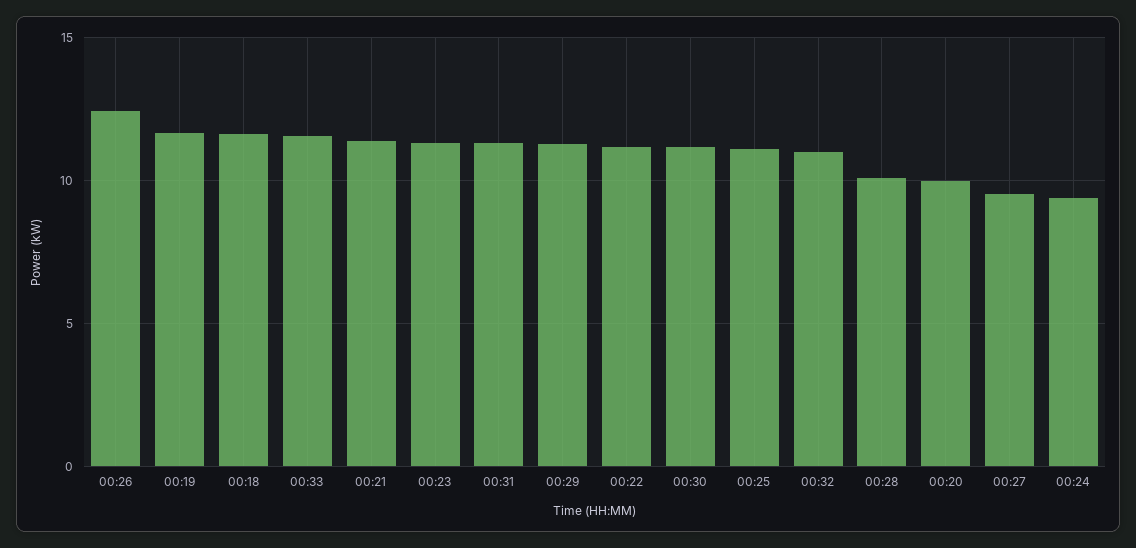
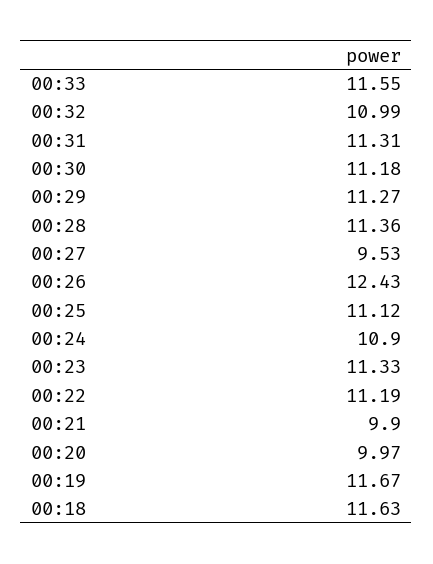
  {
    "00:26": 12.43,
    "00:19": 11.67,
    "00:18": 11.63,
    "00:33": 11.55,
-   "00:21": 11.5,
+   "00:21": 9.9,
    "00:23": 11.33,
    "00:31": 11.31,
    "00:29": 11.27,
    "00:22": 11.19,
    "00:30": 11.18,
    "00:25": 11.12,
    "00:32": 10.99,
-   "00:28": 10,
+   "00:28": 11.36,
    "00:20": 9.97,
    "00:27": 9.53,
-   "00:24": 9.5
+   "00:24": 10.9
  }

